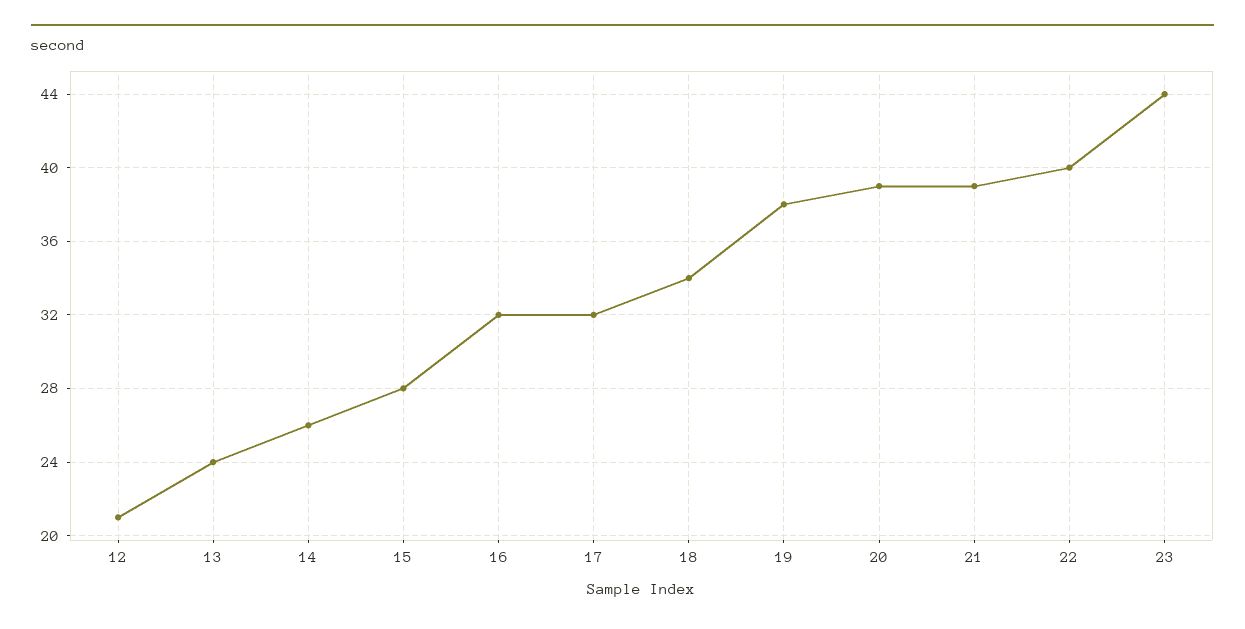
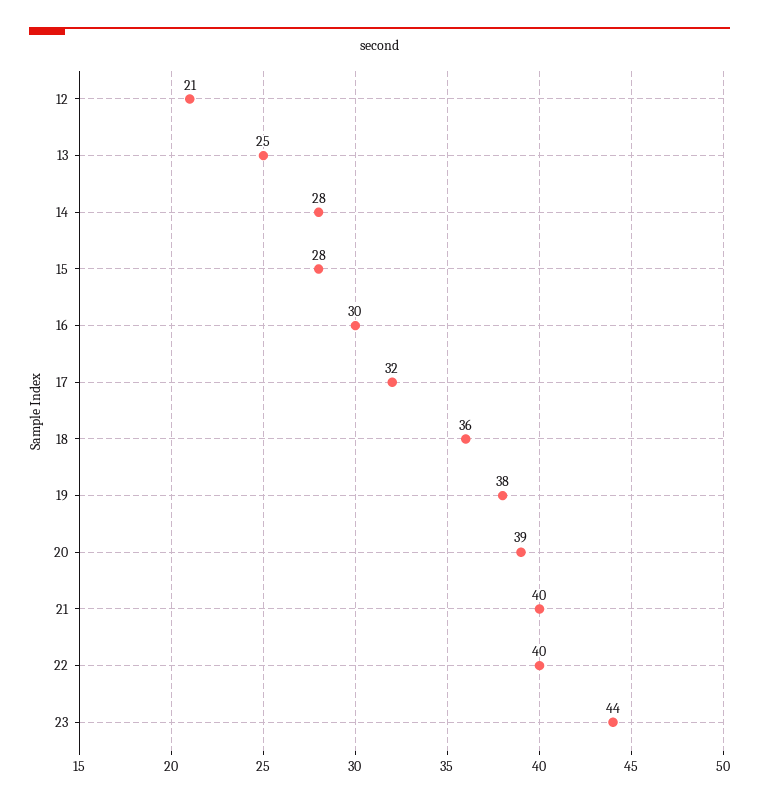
  {
    "12": 21,
-   "13": 24,
+   "13": 25,
-   "14": 26,
+   "14": 28,
    "15": 28,
-   "16": 32,
+   "16": 30,
    "17": 32,
-   "18": 34,
+   "18": 36,
    "19": 38,
    "20": 39,
-   "21": 39,
+   "21": 40,
    "22": 40,
    "23": 44
  }

